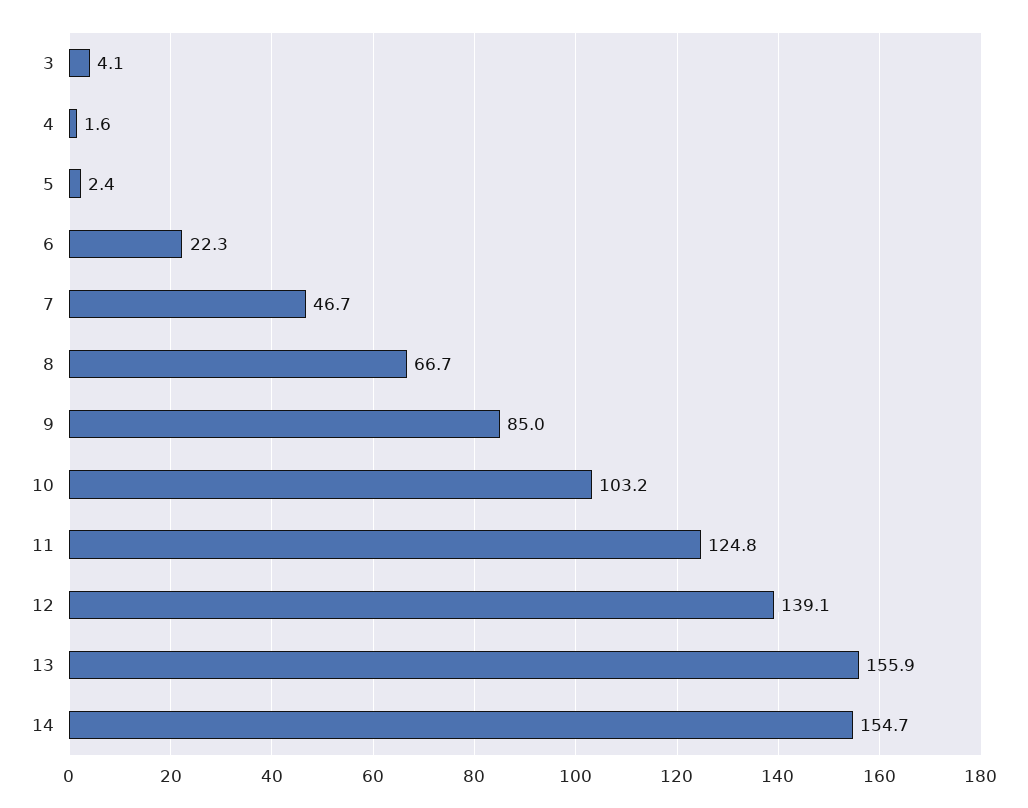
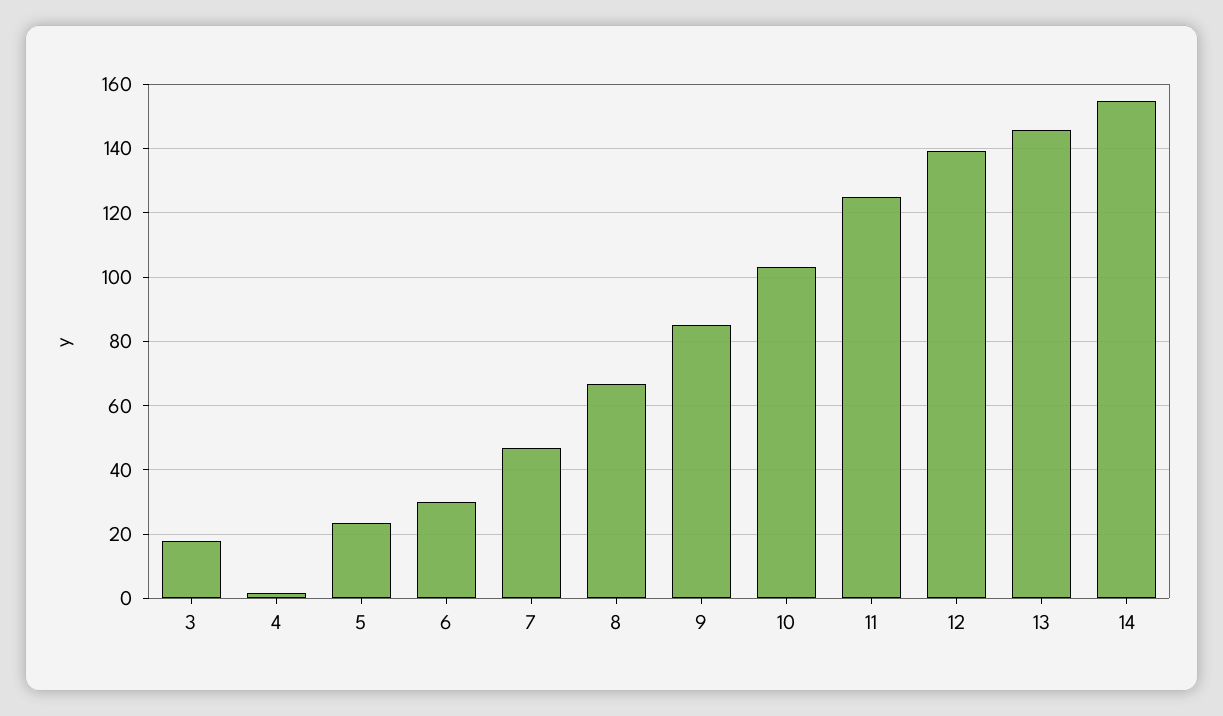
  {
-   "3": 4.1,
+   "3": 18,
    "4": 1.6,
-   "5": 2.4,
+   "5": 24,
-   "6": 22.3,
+   "6": 30,
    "7": 46.7,
    "8": 66.7,
    "9": 85,
    "10": 103.2,
    "11": 124.8,
    "12": 139.1,
-   "13": 155.9,
+   "13": 146,
    "14": 154.7
  }

